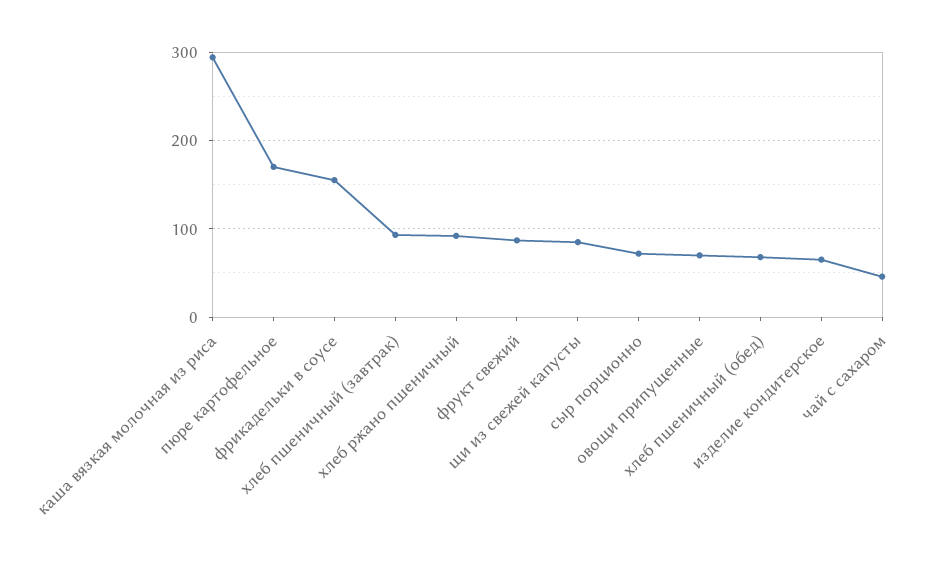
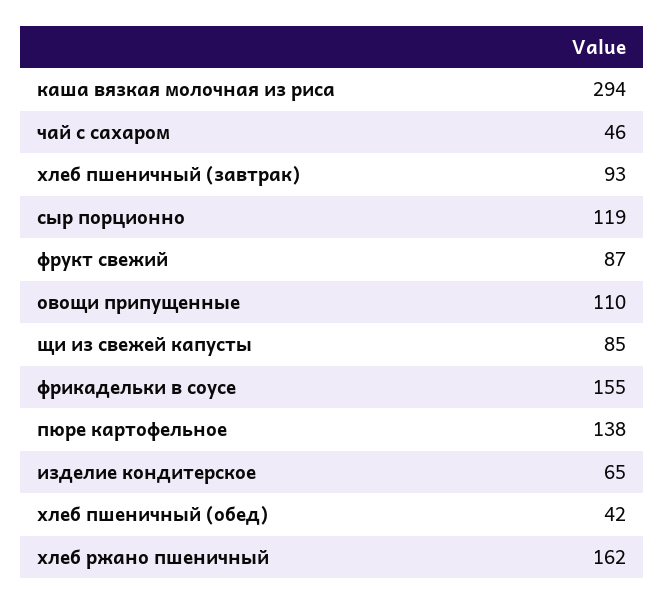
  {
    "каша вязкая молочная из риса": 294,
-   "пюре картофельное": 170,
+   "пюре картофельное": 138,
    "фрикадельки в соусе": 155,
    "хлеб пшеничный (завтрак)": 93,
-   "хлеб ржано пшеничный": 90,
+   "хлеб ржано пшеничный": 162,
    "фрукт свежий": 87,
    "щи из свежей капусты": 85,
-   "сыр порционно": 70,
+   "сыр порционно": 119,
-   "овощи припущенные": 70,
+   "овощи припущенные": 110,
-   "хлеб пшеничный (обед)": 70,
+   "хлеб пшеничный (обед)": 42,
    "изделие кондитерское": 65,
    "чай с сахаром": 46
  }

